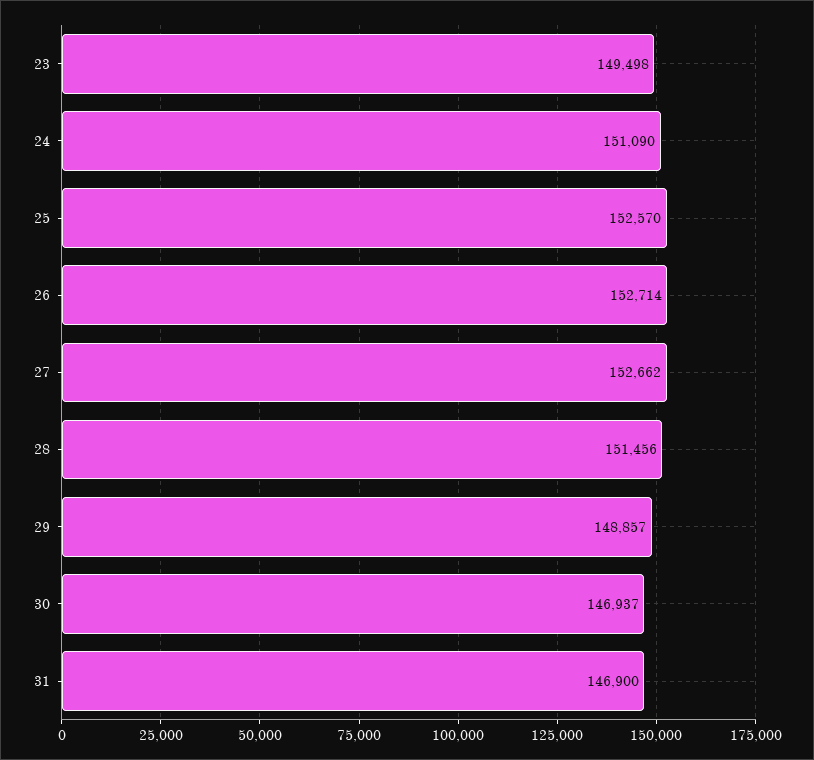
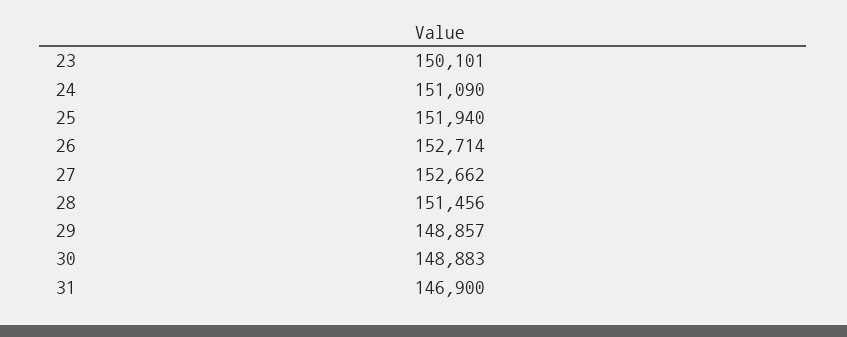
  {
-   "23": 149498,
+   "23": 150101,
    "24": 151090,
-   "25": 152570,
+   "25": 151940,
    "26": 152714,
    "27": 152662,
    "28": 151456,
    "29": 148857,
-   "30": 146937,
+   "30": 148883,
    "31": 146900
  }

